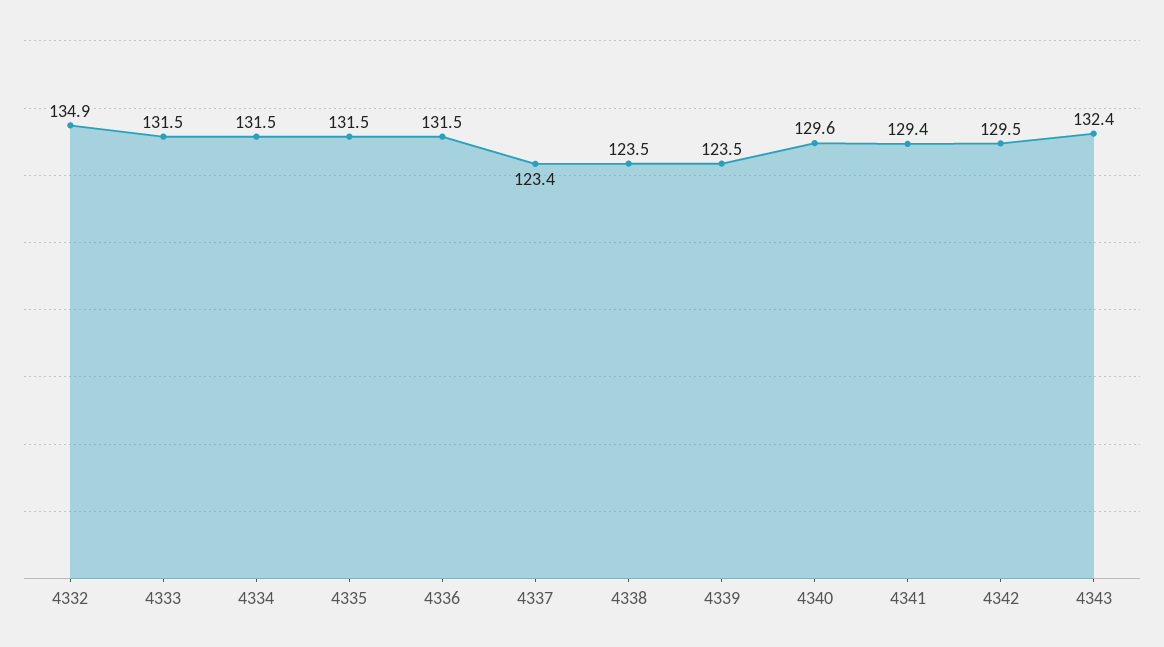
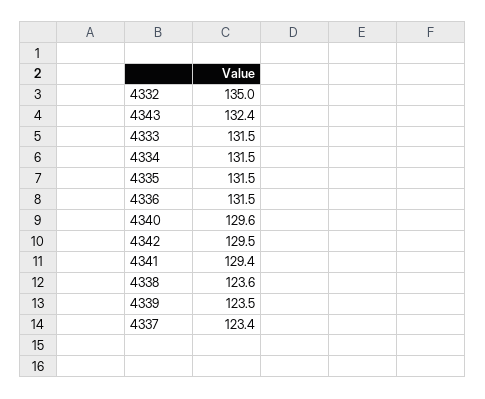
  {
-   "4332": 134.9,
+   "4332": 135,
    "4333": 131.5,
    "4334": 131.5,
    "4335": 131.5,
    "4336": 131.5,
    "4337": 123.4,
-   "4338": 123.5,
+   "4338": 123.6,
    "4339": 123.5,
    "4340": 129.6,
    "4341": 129.4,
    "4342": 129.5,
    "4343": 132.4
  }

